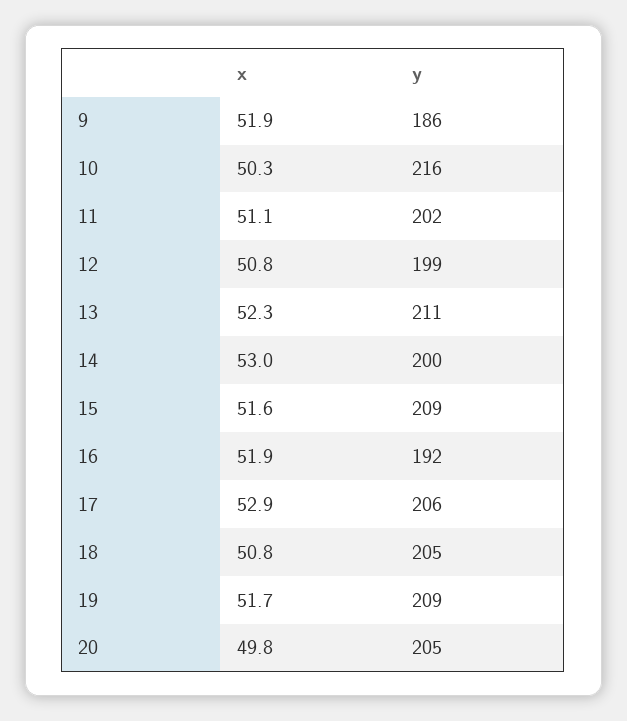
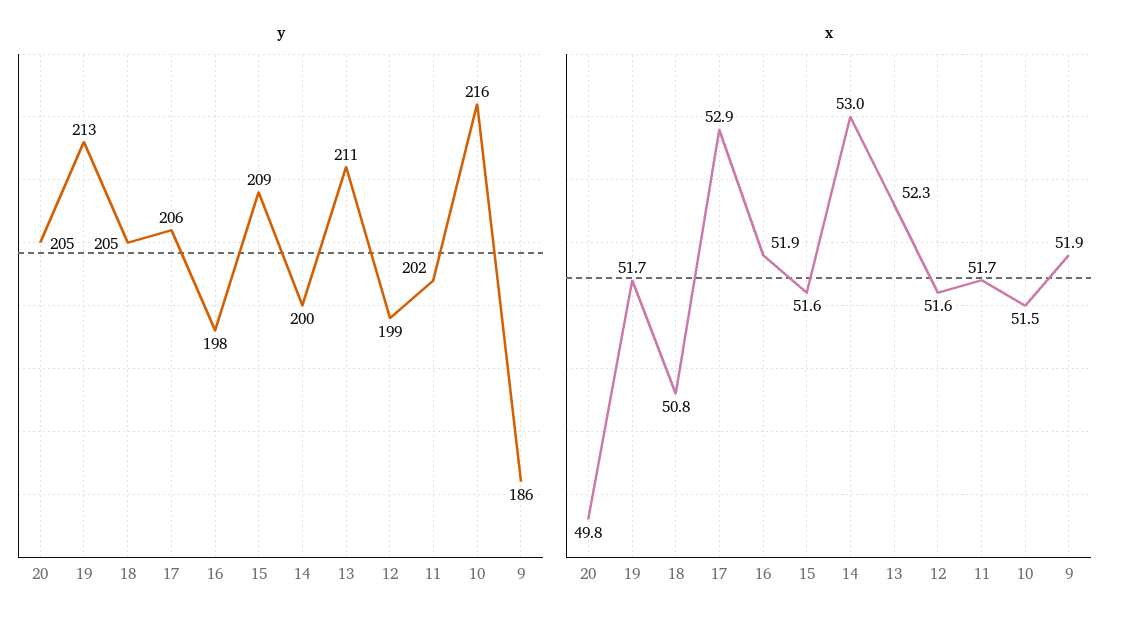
  {
    "x": {
      "9": 51.9,
-     "10": 50.3,
+     "10": 51.5,
-     "11": 51.1,
+     "11": 51.7,
-     "12": 50.8,
+     "12": 51.6,
      "13": 52.3,
      "14": 53,
      "15": 51.6,
      "16": 51.9,
      "17": 52.9,
      "18": 50.8,
      "19": 51.7,
      "20": 49.8
    },
    "y": {
      "9": 186,
      "10": 216,
      "11": 202,
      "12": 199,
      "13": 211,
      "14": 200,
      "15": 209,
-     "16": 192,
+     "16": 198,
      "17": 206,
      "18": 205,
-     "19": 209,
+     "19": 213,
      "20": 205
    }
  }

